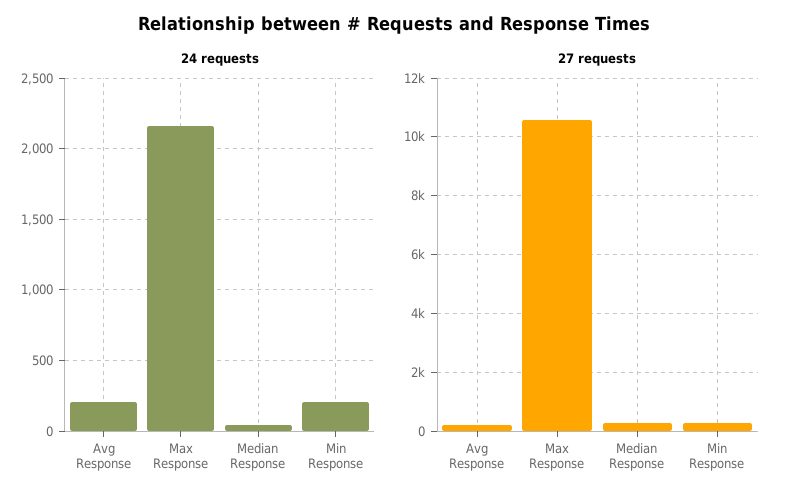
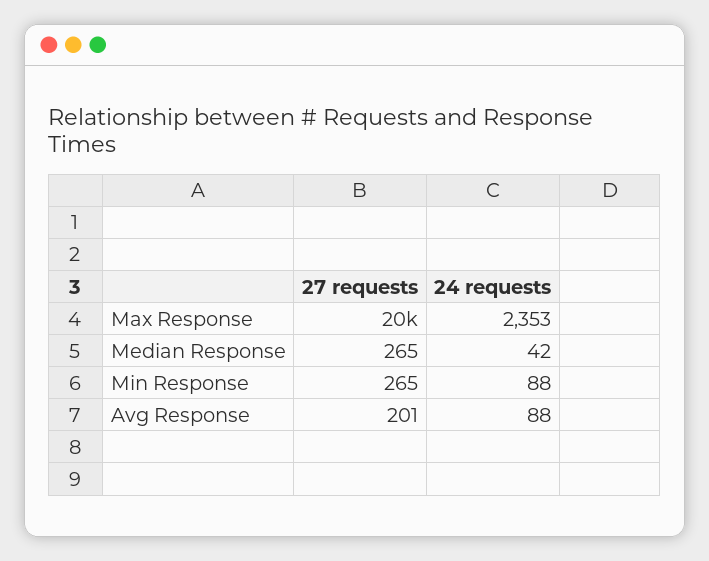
  {
    "24 requests": {
-     "Avg Response": 200,
+     "Avg Response": 88,
-     "Max Response": 2150,
+     "Max Response": 2353,
      "Median Response": 42,
-     "Min Response": 200
+     "Min Response": 88
    },
    "27 requests": {
      "Avg Response": 201,
-     "Max Response": 10500,
+     "Max Response": 20000,
      "Median Response": 265,
      "Min Response": 265
    }
  }

